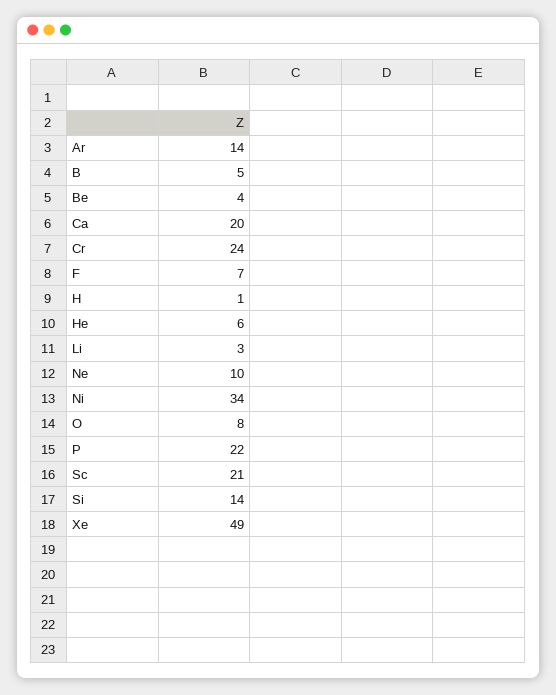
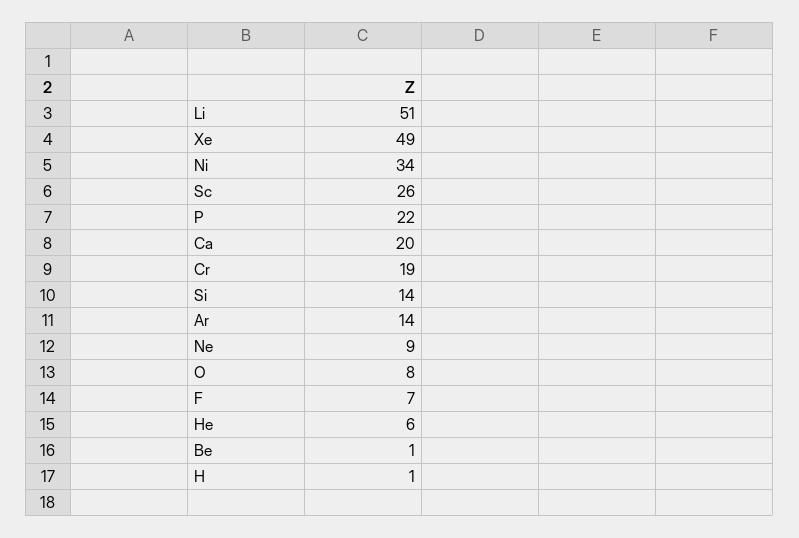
  {
    "Ar": 14,
-   "B": 5,
-   "Be": 4,
+   "Be": 1,
    "Ca": 20,
-   "Cr": 24,
+   "Cr": 19,
    "F": 7,
    "H": 1,
    "He": 6,
-   "Li": 3,
+   "Li": 51,
-   "Ne": 10,
+   "Ne": 9,
    "Ni": 34,
    "O": 8,
    "P": 22,
-   "Sc": 21,
+   "Sc": 26,
    "Si": 14,
    "Xe": 49
  }

